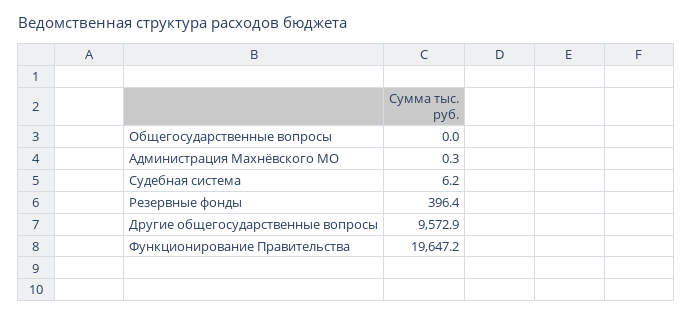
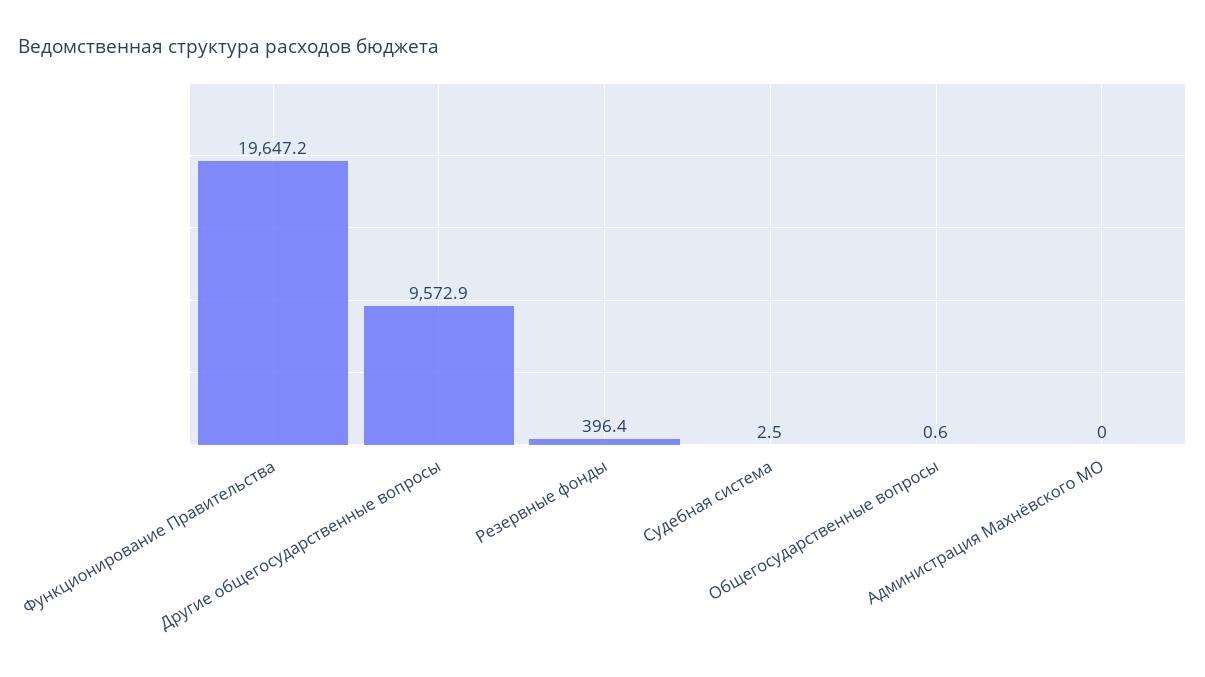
  {
-   "Общегосударственные вопросы": 0,
+   "Общегосударственные вопросы": 0.6,
-   "Администрация Махнёвского МО": 0.3,
+   "Администрация Махнёвского МО": 0,
-   "Судебная система": 6.2,
+   "Судебная система": 2.5,
    "Резервные фонды": 396.4,
    "Другие общегосударственные вопросы": 9572.9,
    "Функционирование Правительства": 19647.2
  }

